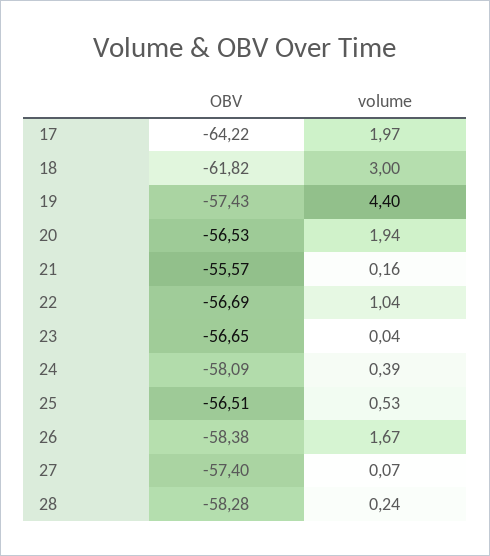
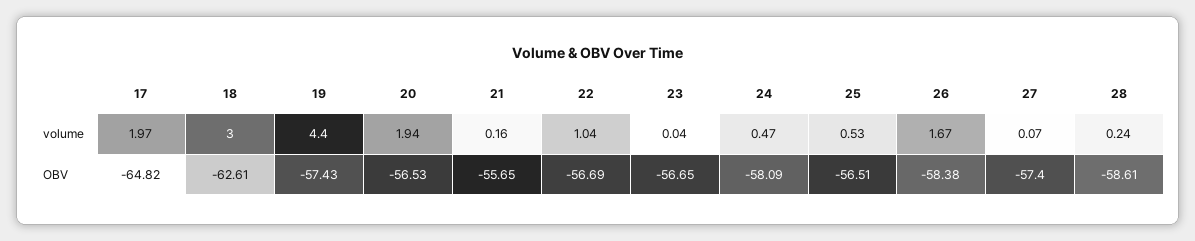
  {
    "OBV": {
-     "17": -64.22,
+     "17": -64.82,
-     "18": -61.82,
+     "18": -62.61,
      "19": -57.43,
      "20": -56.53,
-     "21": -55.57,
+     "21": -55.65,
      "22": -56.69,
      "23": -56.65,
      "24": -58.09,
      "25": -56.51,
      "26": -58.38,
      "27": -57.4,
-     "28": -58.28
+     "28": -58.61
    },
    "volume": {
      "17": 1.97,
      "18": 3,
      "19": 4.4,
      "20": 1.94,
      "21": 0.16,
      "22": 1.04,
      "23": 0.04,
-     "24": 0.39,
+     "24": 0.47,
      "25": 0.53,
      "26": 1.67,
      "27": 0.07,
      "28": 0.24
    }
  }

